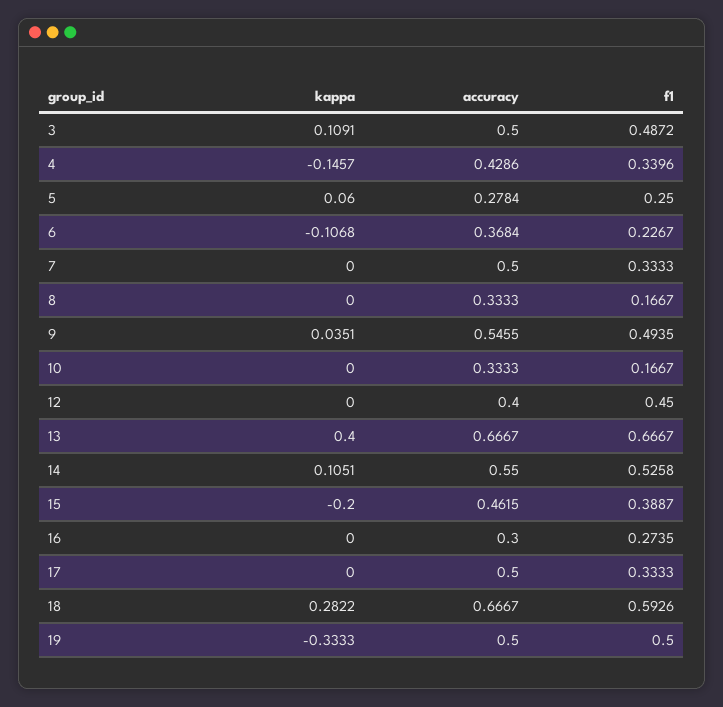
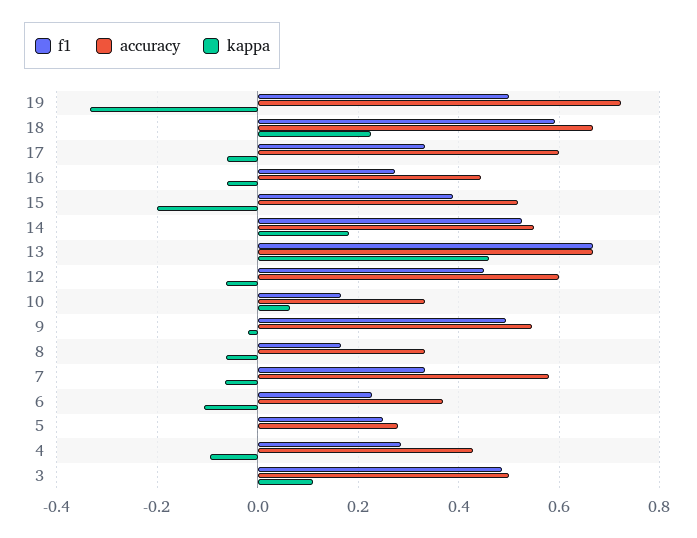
  {
    "kappa": {
      "3": 0.1091,
-     "4": -0.1457,
+     "4": -0.1,
-     "5": 0.06,
+     "5": 0,
      "6": -0.1068,
-     "7": 0,
+     "7": -0.06,
-     "8": 0,
+     "8": -0.06,
-     "9": 0.0351,
+     "9": -0.02,
-     "10": 0,
+     "10": 0.06,
-     "12": 0,
+     "12": -0.06,
-     "13": 0.4,
+     "13": 0.46,
-     "14": 0.1051,
+     "14": 0.18,
      "15": -0.2,
-     "16": 0,
+     "16": -0.06,
-     "17": 0,
+     "17": -0.06,
-     "18": 0.2822,
+     "18": 0.22,
      "19": -0.3333
    },
    "accuracy": {
      "3": 0.5,
      "4": 0.4286,
      "5": 0.2784,
      "6": 0.3684,
-     "7": 0.5,
+     "7": 0.58,
      "8": 0.3333,
      "9": 0.5455,
      "10": 0.3333,
-     "12": 0.4,
+     "12": 0.6,
      "13": 0.6667,
      "14": 0.55,
-     "15": 0.4615,
+     "15": 0.52,
-     "16": 0.3,
+     "16": 0.44,
-     "17": 0.5,
+     "17": 0.6,
      "18": 0.6667,
-     "19": 0.5
+     "19": 0.72
    },
    "f1": {
      "3": 0.4872,
-     "4": 0.3396,
+     "4": 0.28,
      "5": 0.25,
      "6": 0.2267,
      "7": 0.3333,
      "8": 0.1667,
      "9": 0.4935,
      "10": 0.1667,
      "12": 0.45,
      "13": 0.6667,
      "14": 0.5258,
      "15": 0.3887,
      "16": 0.2735,
      "17": 0.3333,
      "18": 0.5926,
      "19": 0.5
    }
  }

